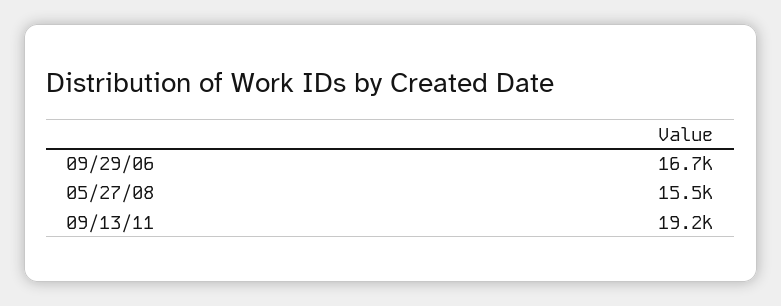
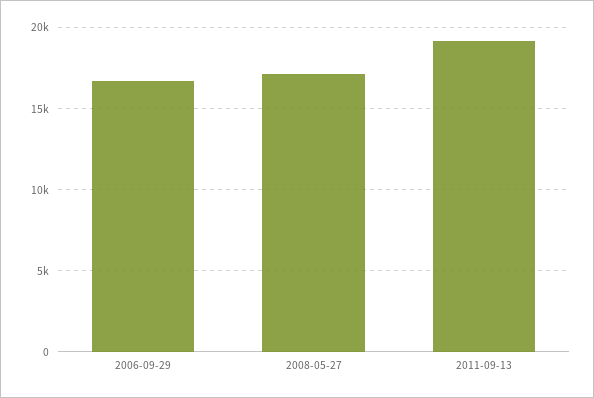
  {
    "09/29/06": 16700,
-   "05/27/08": 15500,
+   "05/27/08": 17000,
    "09/13/11": 19200
  }

